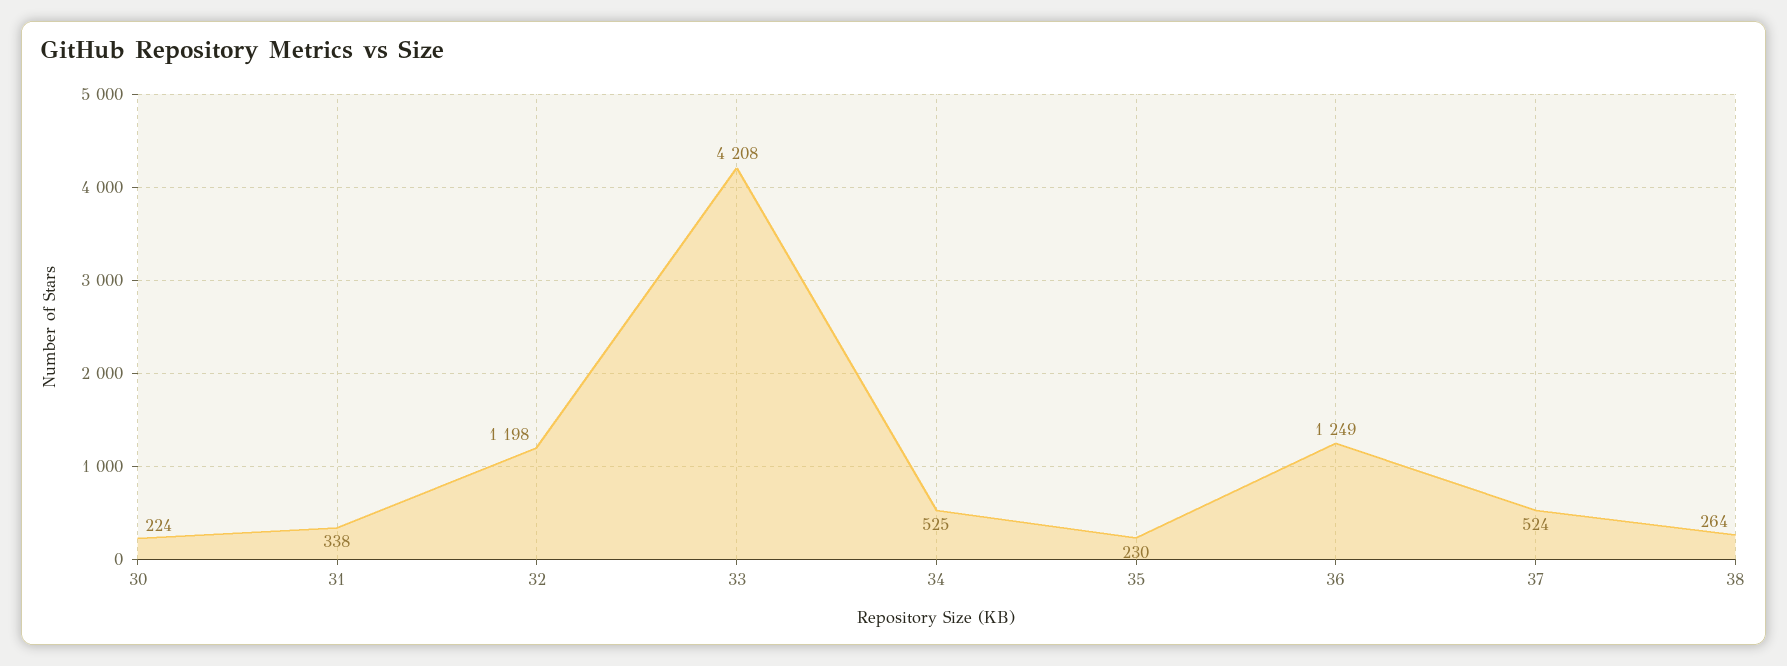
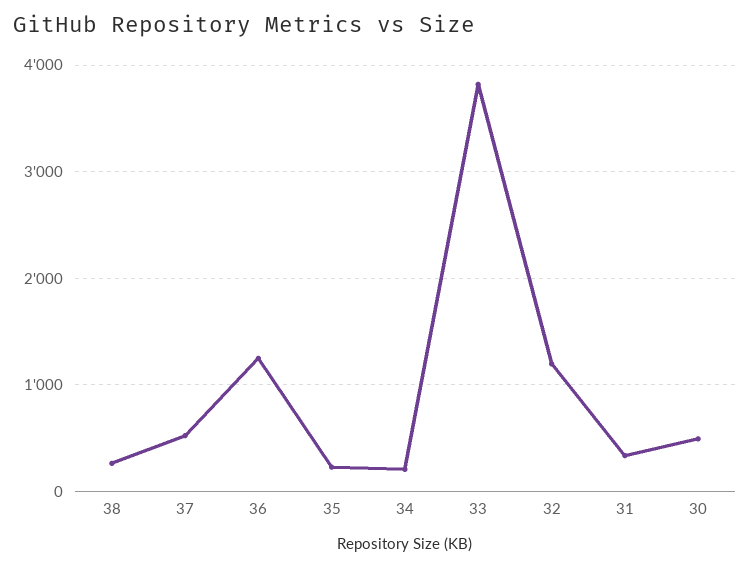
  {
-   "30": 224,
+   "30": 500,
    "31": 338,
    "32": 1198,
-   "33": 4208,
+   "33": 3800,
-   "34": 525,
+   "34": 200,
    "35": 230,
    "36": 1249,
    "37": 524,
    "38": 264
  }

